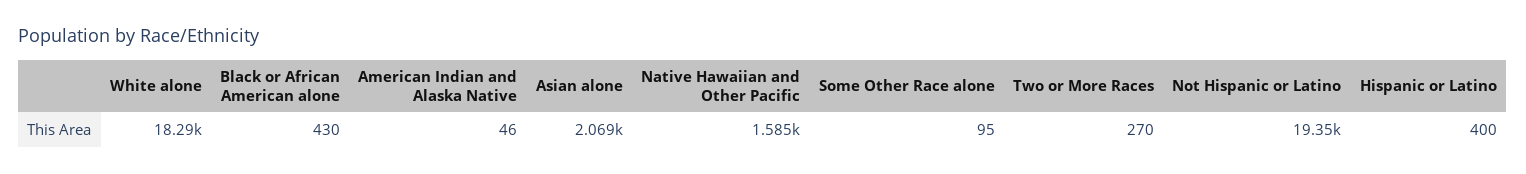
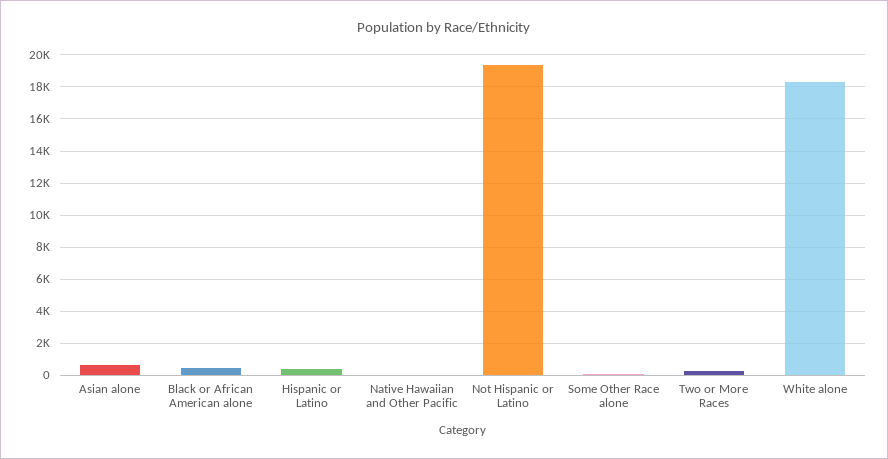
  {
    "White alone": 18290,
    "Black or African American alone": 430,
-   "American Indian and Alaska Native": 46,
-   "Asian alone": 2069,
+   "Asian alone": 500,
-   "Native Hawaiian and Other Pacific": 1585,
+   "Native Hawaiian and Other Pacific": 0,
    "Some Other Race alone": 95,
    "Two or More Races": 270,
    "Not Hispanic or Latino": 19350,
    "Hispanic or Latino": 400
  }

